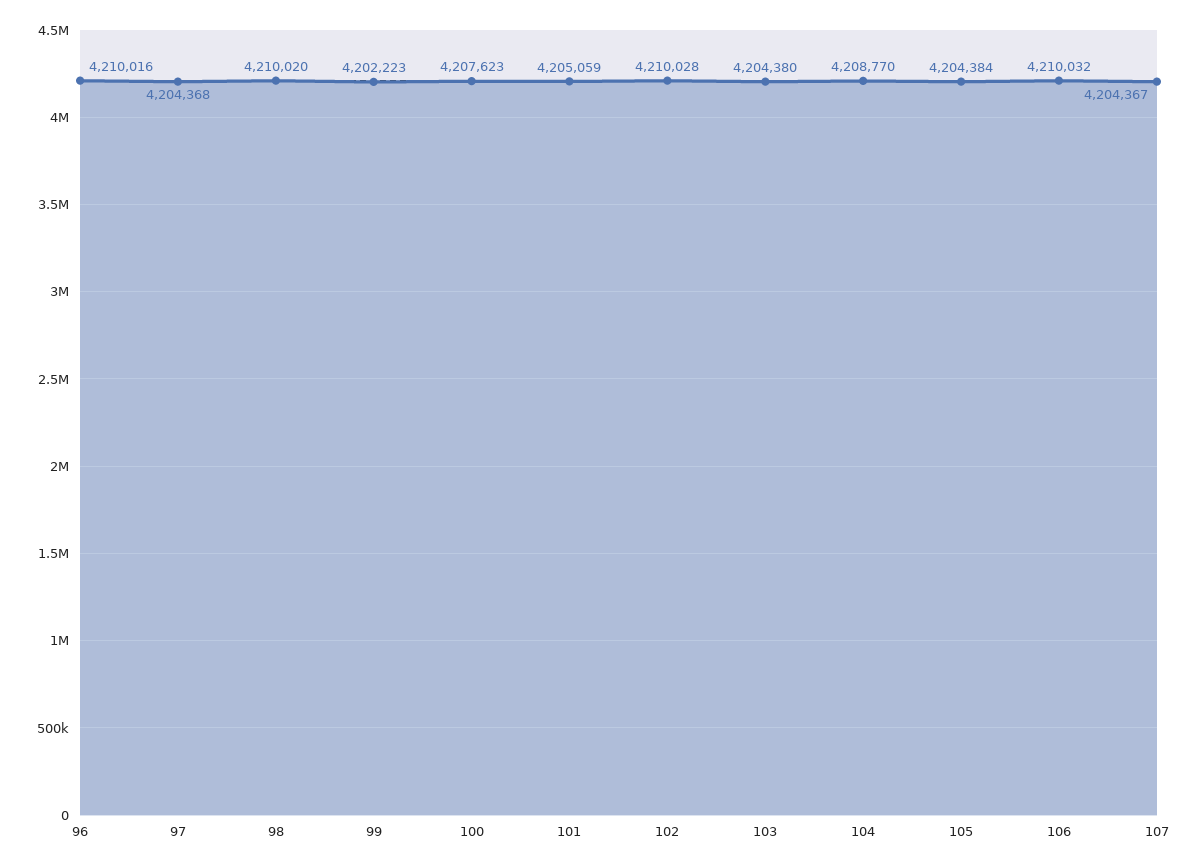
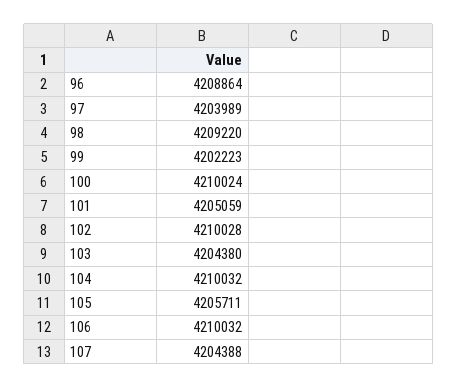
  {
-   "96": 4210016,
+   "96": 4208864,
-   "97": 4204368,
+   "97": 4203989,
-   "98": 4210020,
+   "98": 4209220,
    "99": 4202223,
-   "100": 4207623,
+   "100": 4210024,
    "101": 4205059,
    "102": 4210028,
    "103": 4204380,
-   "104": 4208770,
+   "104": 4210032,
-   "105": 4204384,
+   "105": 4205711,
    "106": 4210032,
-   "107": 4204367
+   "107": 4204388
  }

